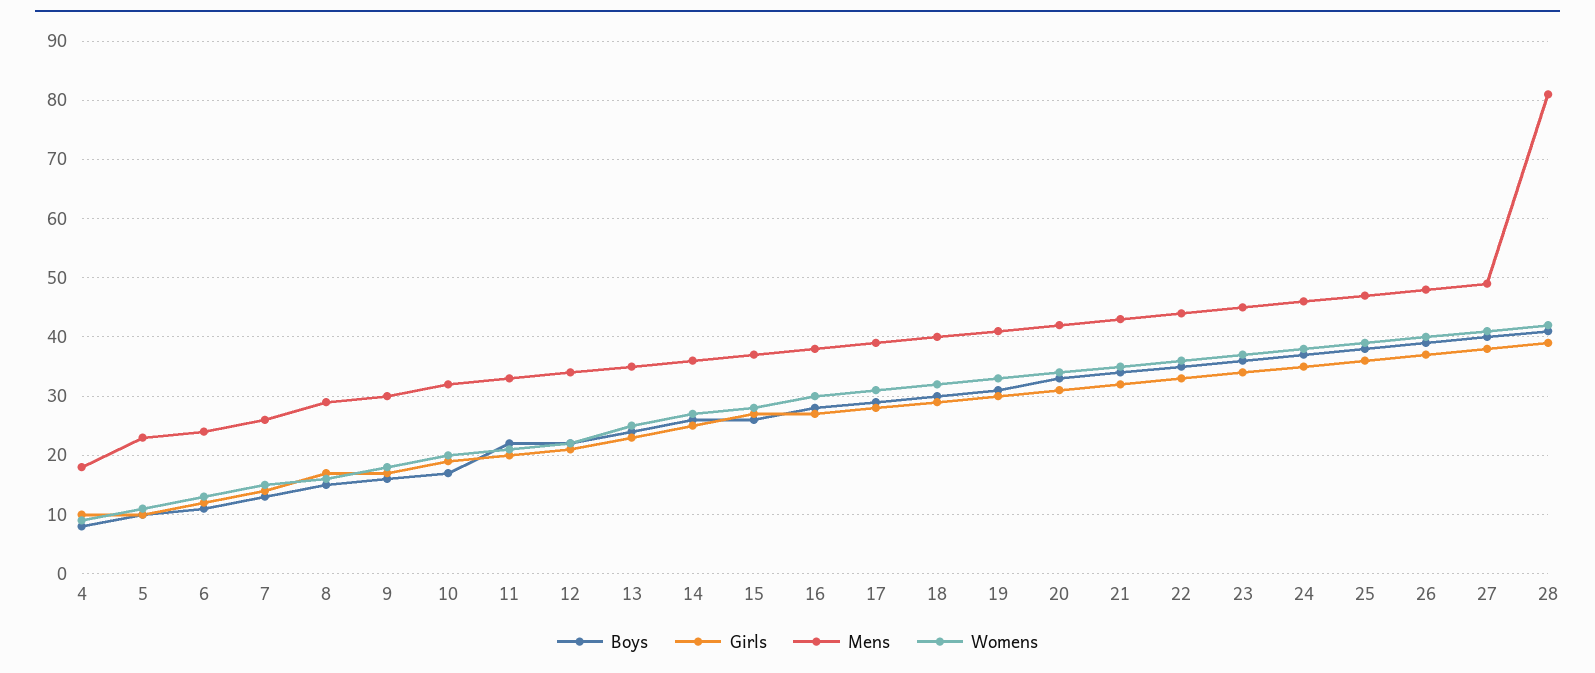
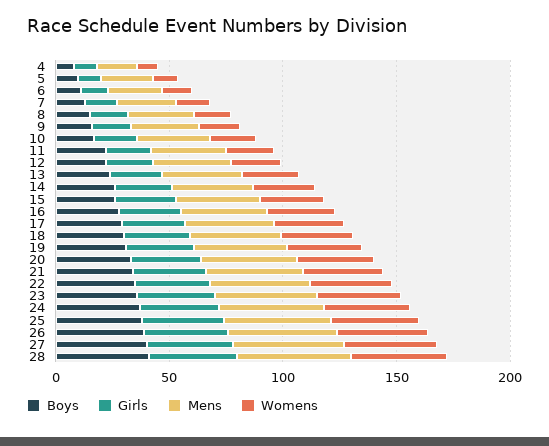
  {
    "Boys": {
      "4": 10,
      "5": 10,
      "6": 10,
      "7": 15,
      "8": 15,
      "9": 15,
      "10": 15,
      "11": 20,
      "12": 20,
      "13": 25,
      "14": 25,
      "15": 25,
      "16": 30,
      "17": 30,
      "18": 30,
      "19": 30,
      "20": 35,
      "21": 35,
      "22": 35,
      "23": 35,
      "24": 35,
      "25": 40,
      "26": 40,
      "27": 40,
      "28": 40
    },
    "Girls": {
      "4": 10,
      "5": 10,
      "6": 10,
      "7": 15,
      "8": 15,
      "9": 15,
      "10": 20,
      "11": 20,
      "12": 20,
      "13": 25,
      "14": 25,
      "15": 25,
      "16": 25,
      "17": 30,
      "18": 30,
      "19": 30,
      "20": 30,
      "21": 30,
      "22": 35,
      "23": 35,
      "24": 35,
      "25": 35,
      "26": 35,
      "27": 40,
      "28": 40
    },
    "Mens": {
      "4": 20,
      "5": 25,
      "6": 25,
      "7": 25,
      "8": 30,
      "9": 30,
      "10": 30,
      "11": 35,
      "12": 35,
      "13": 35,
      "14": 35,
      "15": 35,
      "16": 40,
      "17": 40,
      "18": 40,
      "19": 40,
      "20": 40,
      "21": 45,
      "22": 45,
      "23": 45,
      "24": 45,
      "25": 45,
      "26": 50,
      "27": 50,
-     "28": 80
+     "28": 50
    },
    "Womens": {
      "4": 10,
      "5": 10,
      "6": 15,
      "7": 15,
      "8": 15,
      "9": 20,
      "10": 20,
      "11": 20,
      "12": 20,
      "13": 25,
      "14": 25,
      "15": 30,
      "16": 30,
      "17": 30,
      "18": 30,
      "19": 35,
      "20": 35,
      "21": 35,
      "22": 35,
      "23": 35,
      "24": 40,
      "25": 40,
      "26": 40,
      "27": 40,
      "28": 40
    }
  }

